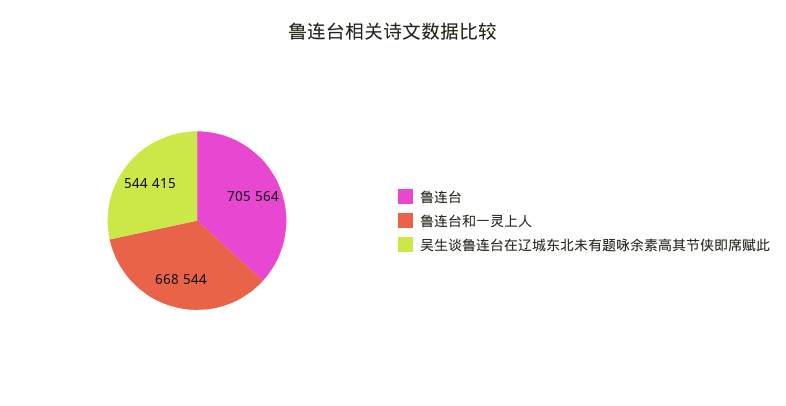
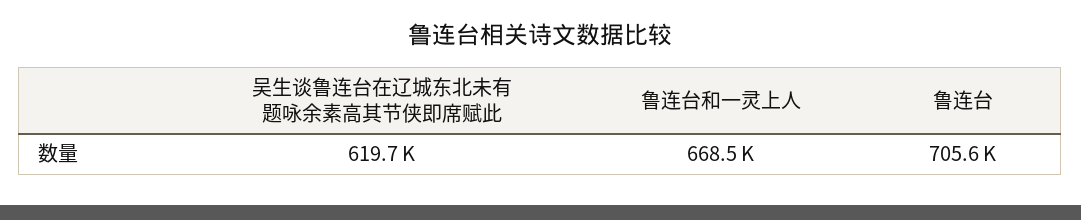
  {
    "鲁连台": 705564,
    "鲁连台和一灵上人": 668544,
-   "吴生谈鲁连台在辽城东北未有题咏余素高其节侠即席赋此": 544415
+   "吴生谈鲁连台在辽城东北未有题咏余素高其节侠即席赋此": 619700
  }

